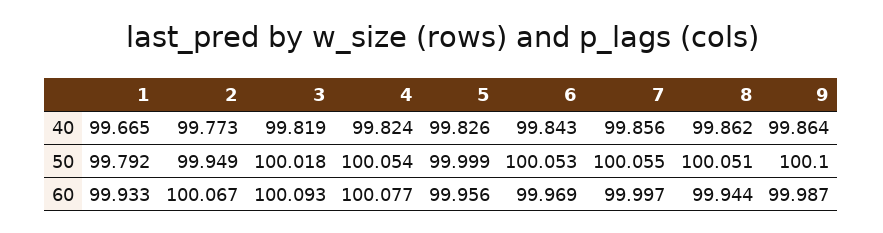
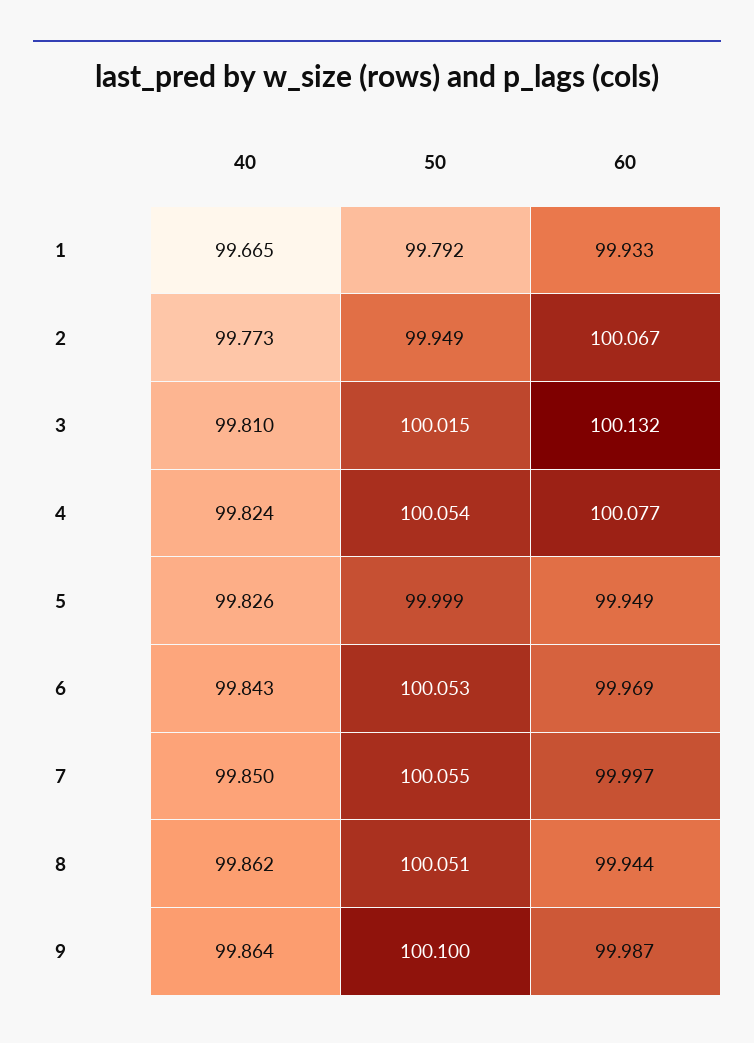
  {
    "1": {
      "40": 99.665,
      "50": 99.792,
      "60": 99.933
    },
    "2": {
      "40": 99.773,
      "50": 99.949,
      "60": 100.067
    },
    "3": {
-     "40": 99.819,
+     "40": 99.81,
-     "50": 100.018,
+     "50": 100.015,
-     "60": 100.093
+     "60": 100.132
    },
    "4": {
      "40": 99.824,
      "50": 100.054,
      "60": 100.077
    },
    "5": {
      "40": 99.826,
      "50": 99.999,
-     "60": 99.956
+     "60": 99.949
    },
    "6": {
      "40": 99.843,
      "50": 100.053,
      "60": 99.969
    },
    "7": {
-     "40": 99.856,
+     "40": 99.85,
      "50": 100.055,
      "60": 99.997
    },
    "8": {
      "40": 99.862,
      "50": 100.051,
      "60": 99.944
    },
    "9": {
      "40": 99.864,
      "50": 100.1,
      "60": 99.987
    }
  }

